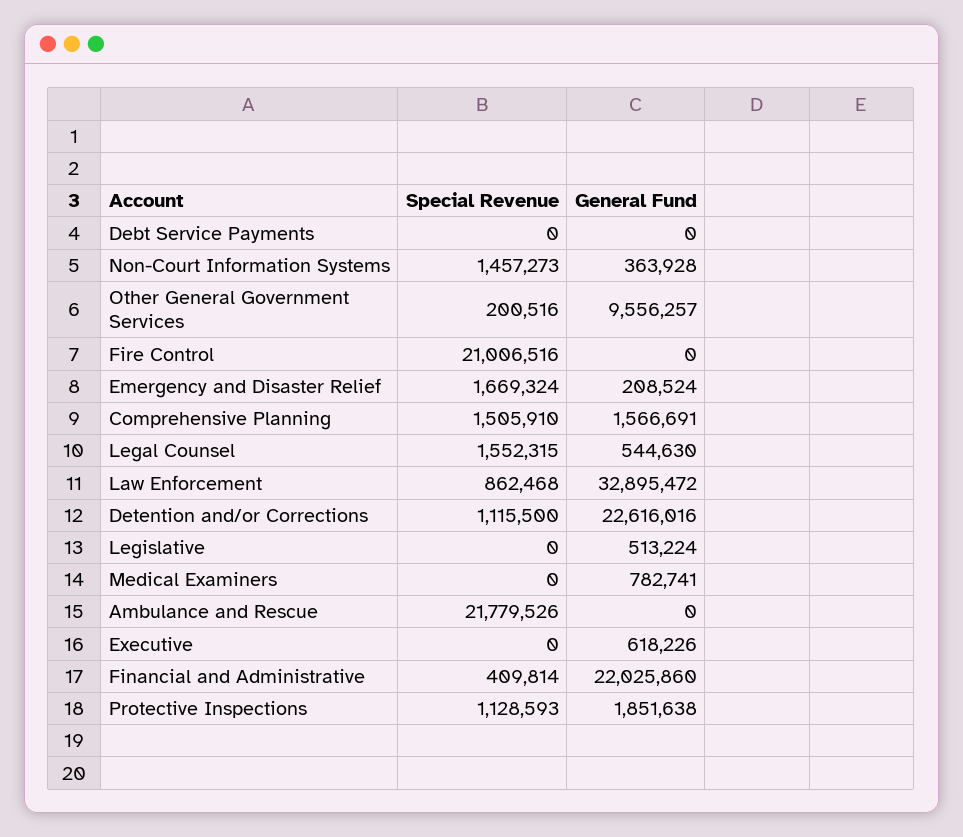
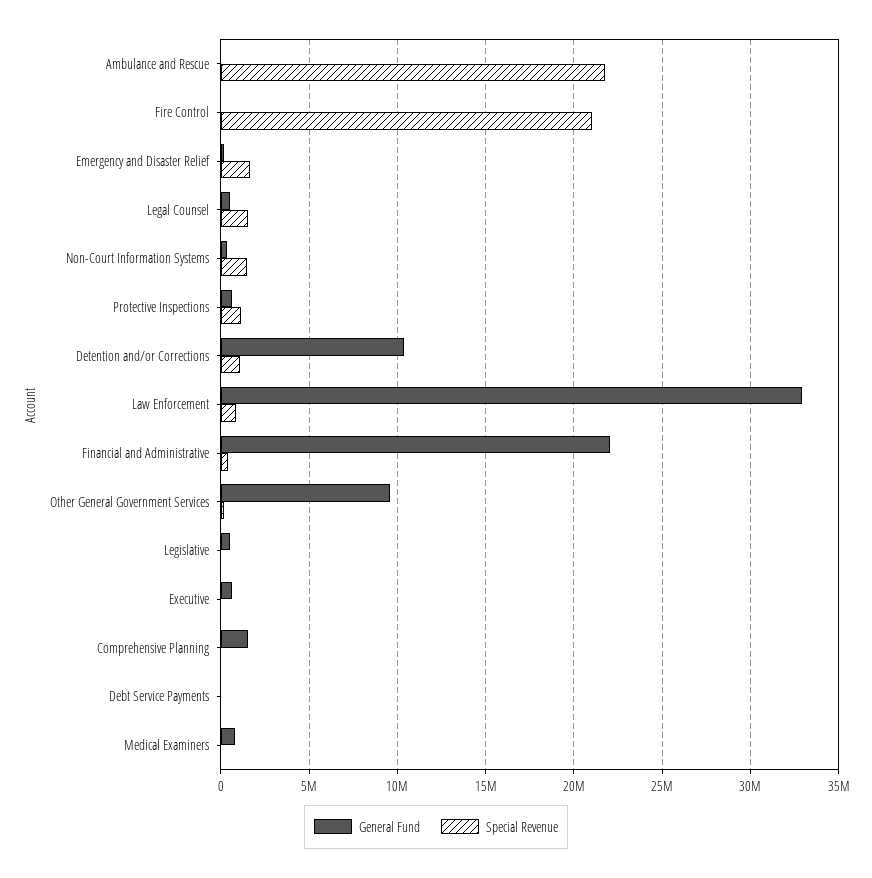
  {
    "Special Revenue": {
      "Debt Service Payments": 0,
      "Non-Court Information Systems": 1457273,
      "Other General Government Services": 200516,
      "Fire Control": 21006516,
      "Emergency and Disaster Relief": 1669324,
-     "Comprehensive Planning": 1505910,
+     "Comprehensive Planning": 0,
      "Legal Counsel": 1552315,
      "Law Enforcement": 862468,
      "Detention and/or Corrections": 1115500,
      "Legislative": 0,
      "Medical Examiners": 0,
      "Ambulance and Rescue": 21779526,
      "Executive": 0,
      "Financial and Administrative": 409814,
      "Protective Inspections": 1128593
    },
    "General Fund": {
      "Debt Service Payments": 0,
      "Non-Court Information Systems": 363928,
      "Other General Government Services": 9556257,
      "Fire Control": 0,
      "Emergency and Disaster Relief": 208524,
      "Comprehensive Planning": 1566691,
      "Legal Counsel": 544630,
      "Law Enforcement": 32895472,
-     "Detention and/or Corrections": 22616016,
+     "Detention and/or Corrections": 10500000,
      "Legislative": 513224,
      "Medical Examiners": 782741,
      "Ambulance and Rescue": 0,
      "Executive": 618226,
      "Financial and Administrative": 22025860,
-     "Protective Inspections": 1851638
+     "Protective Inspections": 500000
    }
  }

